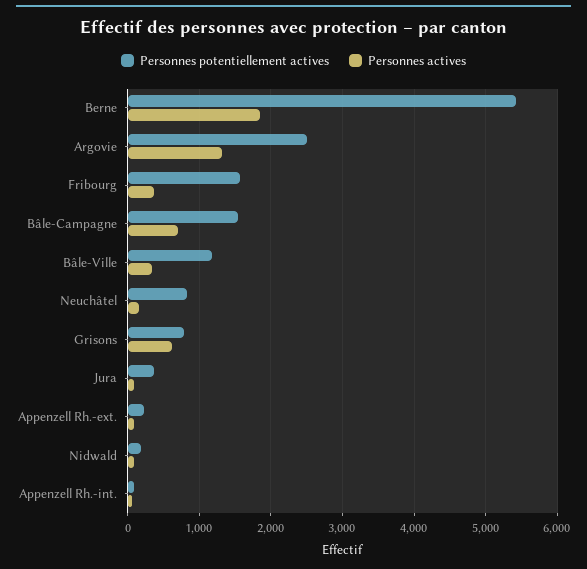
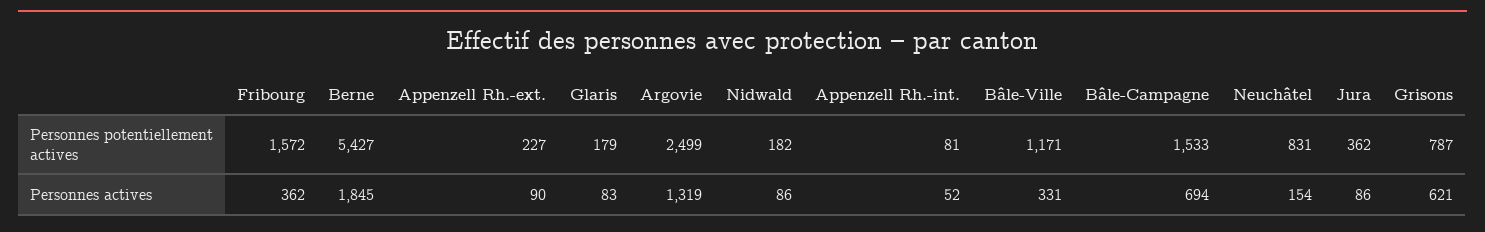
  {
    "Personnes potentiellement actives": {
      "Berne": 5427,
      "Argovie": 2499,
      "Fribourg": 1572,
      "Bâle-Campagne": 1533,
      "Bâle-Ville": 1171,
      "Neuchâtel": 831,
      "Grisons": 787,
      "Jura": 362,
      "Appenzell Rh.-ext.": 227,
      "Nidwald": 182,
-     "Appenzell Rh.-int.": 81
+     "Appenzell Rh.-int.": 81,
+     "Glaris": 179
    },
    "Personnes actives": {
      "Berne": 1845,
      "Argovie": 1319,
      "Fribourg": 362,
      "Bâle-Campagne": 694,
      "Bâle-Ville": 331,
      "Neuchâtel": 154,
      "Grisons": 621,
      "Jura": 86,
      "Appenzell Rh.-ext.": 90,
      "Nidwald": 86,
-     "Appenzell Rh.-int.": 52
+     "Appenzell Rh.-int.": 52,
+     "Glaris": 83
    }
  }

